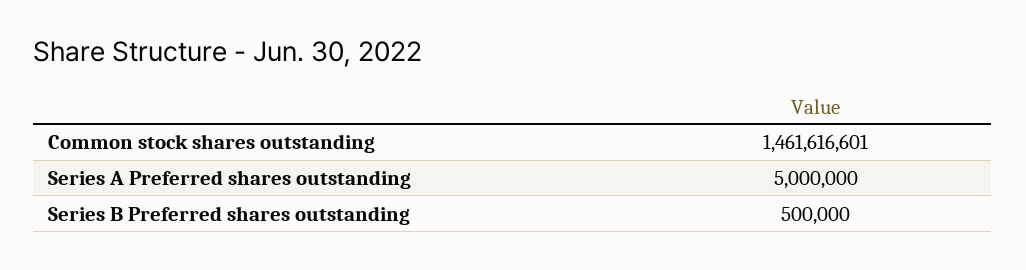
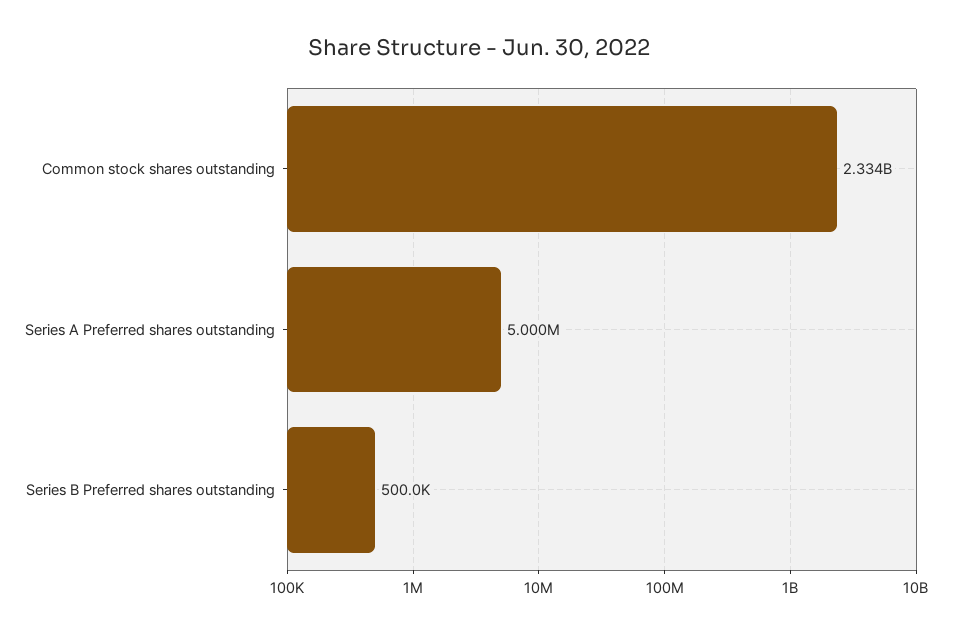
  {
-   "Common stock shares outstanding": 1461616601,
+   "Common stock shares outstanding": 2334000000,
    "Series A Preferred shares outstanding": 5000000,
    "Series B Preferred shares outstanding": 500000
  }

